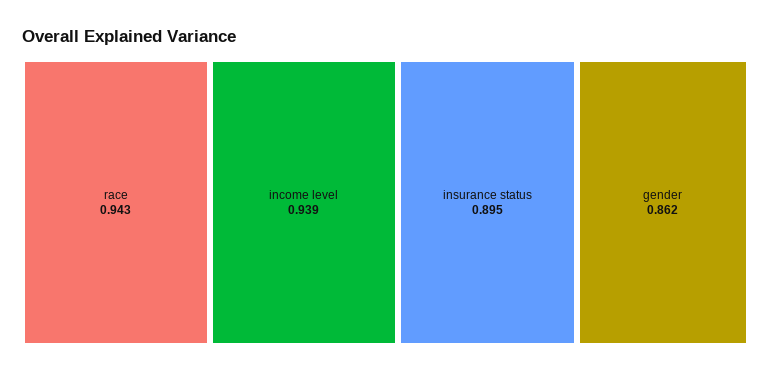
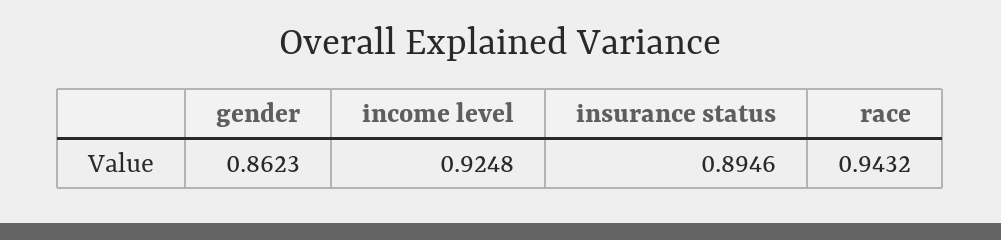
  {
    "race": 0.9432,
-   "income level": 0.939,
+   "income level": 0.9248,
    "insurance status": 0.8946,
    "gender": 0.8623
  }

